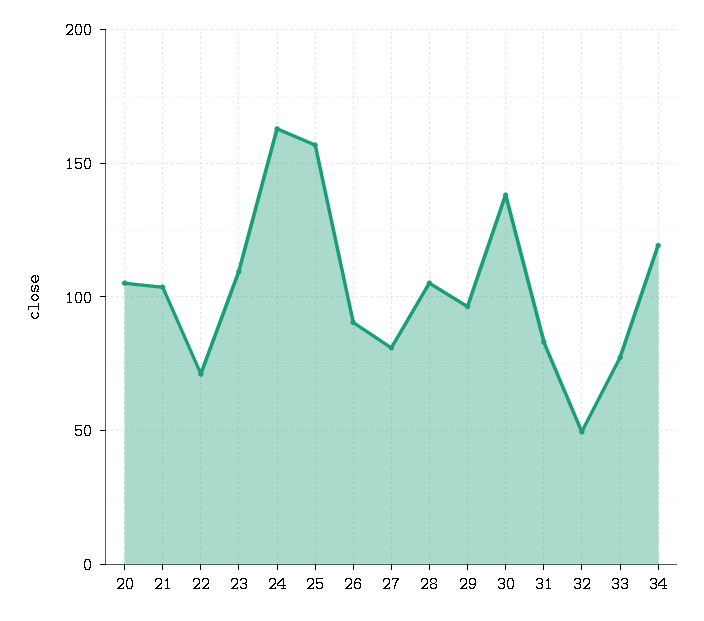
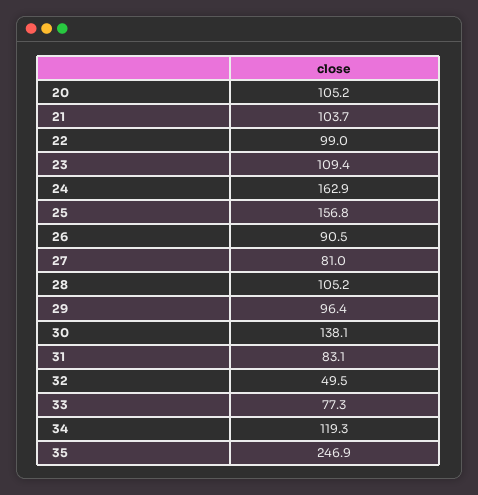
  {
    "20": 105.2,
    "21": 103.7,
-   "22": 70,
+   "22": 99,
    "23": 109.4,
    "24": 162.9,
    "25": 156.8,
    "26": 90.5,
    "27": 81,
    "28": 105.2,
    "29": 96.4,
    "30": 138.1,
    "31": 83.1,
    "32": 49.5,
    "33": 77.3,
-   "34": 119.3
+   "34": 119.3,
+   "35": 246.9
  }

